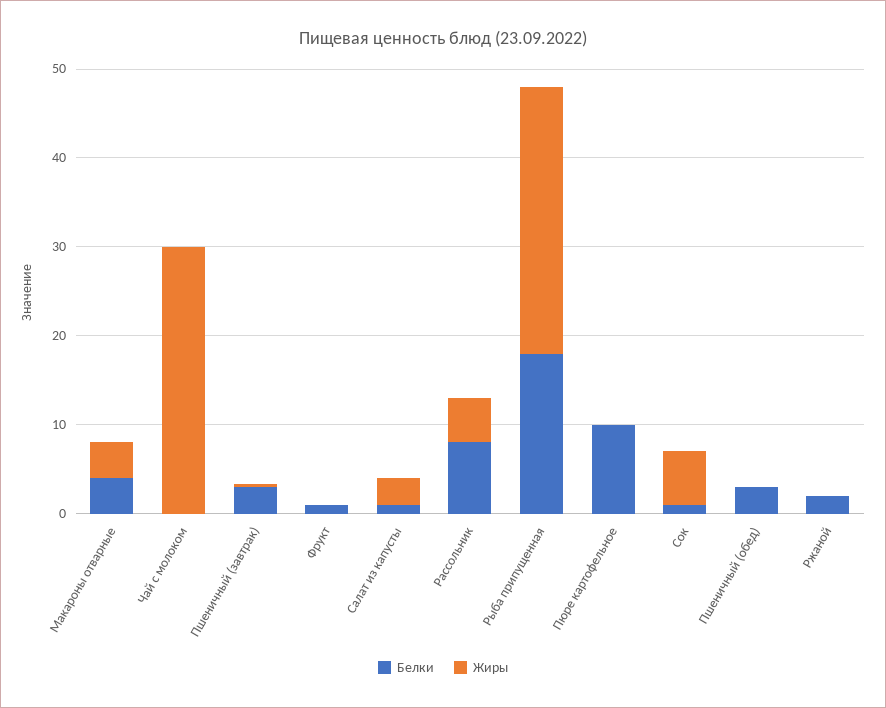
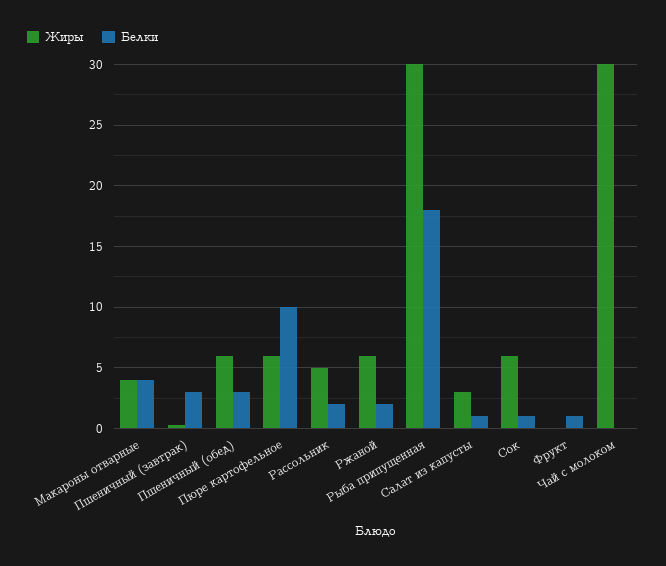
  {
    "Белки": {
      "Макароны отварные": 4,
      "Чай с молоком": 0,
      "Пшеничный (завтрак)": 3,
      "Фрукт": 1,
      "Салат из капусты": 1,
-     "Рассольник": 8,
+     "Рассольник": 2,
      "Рыба припущенная": 18,
      "Пюре картофельное": 10,
      "Сок": 1,
      "Пшеничный (обед)": 3,
      "Ржаной": 2
    },
    "Жиры": {
      "Макароны отварные": 4,
      "Чай с молоком": 30,
      "Пшеничный (завтрак)": 0.5,
      "Фрукт": 0,
      "Салат из капусты": 3,
      "Рассольник": 5,
      "Рыба припущенная": 30,
-     "Пюре картофельное": 0,
+     "Пюре картофельное": 6,
      "Сок": 6,
-     "Пшеничный (обед)": 0,
+     "Пшеничный (обед)": 6,
-     "Ржаной": 0
+     "Ржаной": 6
    }
  }

